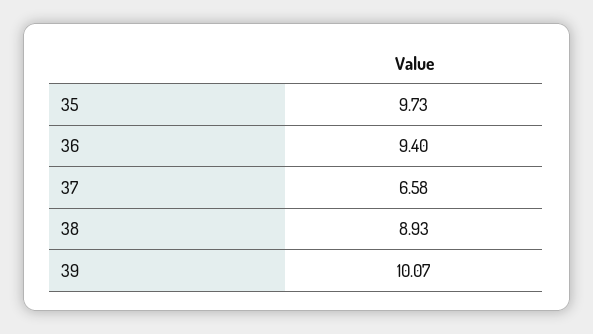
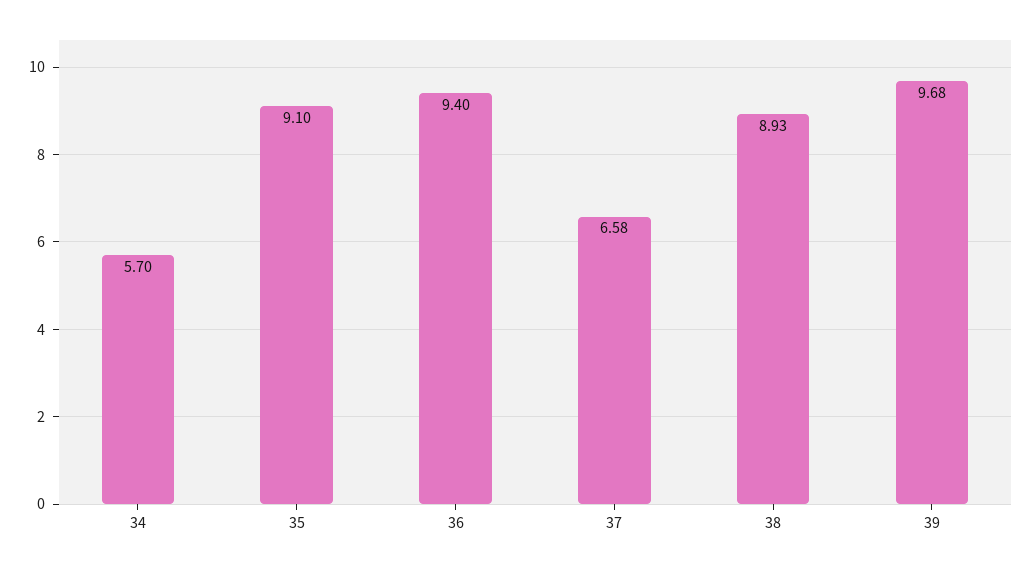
  {
-   "35": 9.73,
+   "35": 9.1,
    "36": 9.4,
    "37": 6.58,
    "38": 8.93,
-   "39": 10.07
+   "39": 9.68,
+   "34": 5.7
  }

